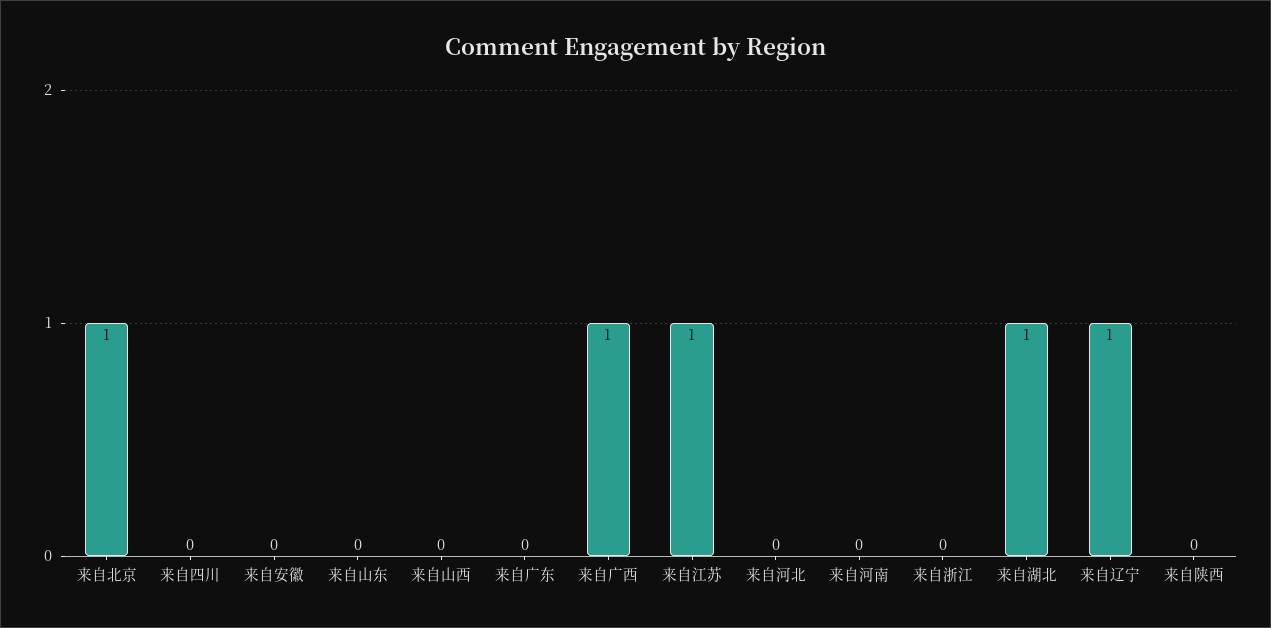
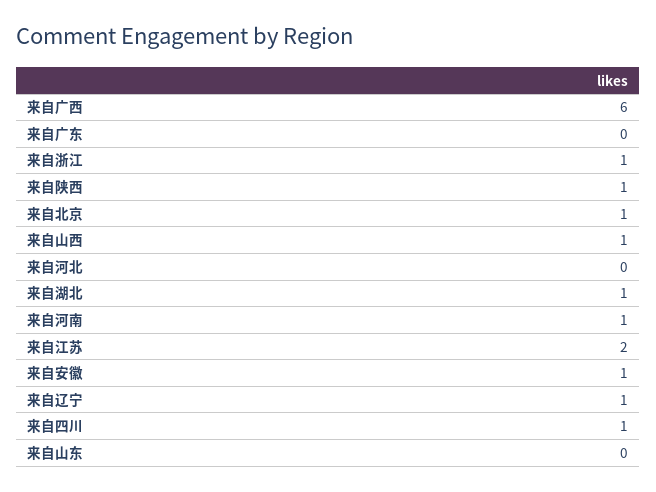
  {
    "来自北京": 1,
-   "来自四川": 0,
+   "来自四川": 1,
-   "来自安徽": 0,
+   "来自安徽": 1,
    "来自山东": 0,
-   "来自山西": 0,
+   "来自山西": 1,
    "来自广东": 0,
-   "来自广西": 1,
+   "来自广西": 6,
-   "来自江苏": 1,
+   "来自江苏": 2,
    "来自河北": 0,
-   "来自河南": 0,
+   "来自河南": 1,
-   "来自浙江": 0,
+   "来自浙江": 1,
    "来自湖北": 1,
    "来自辽宁": 1,
-   "来自陕西": 0
+   "来自陕西": 1
  }

